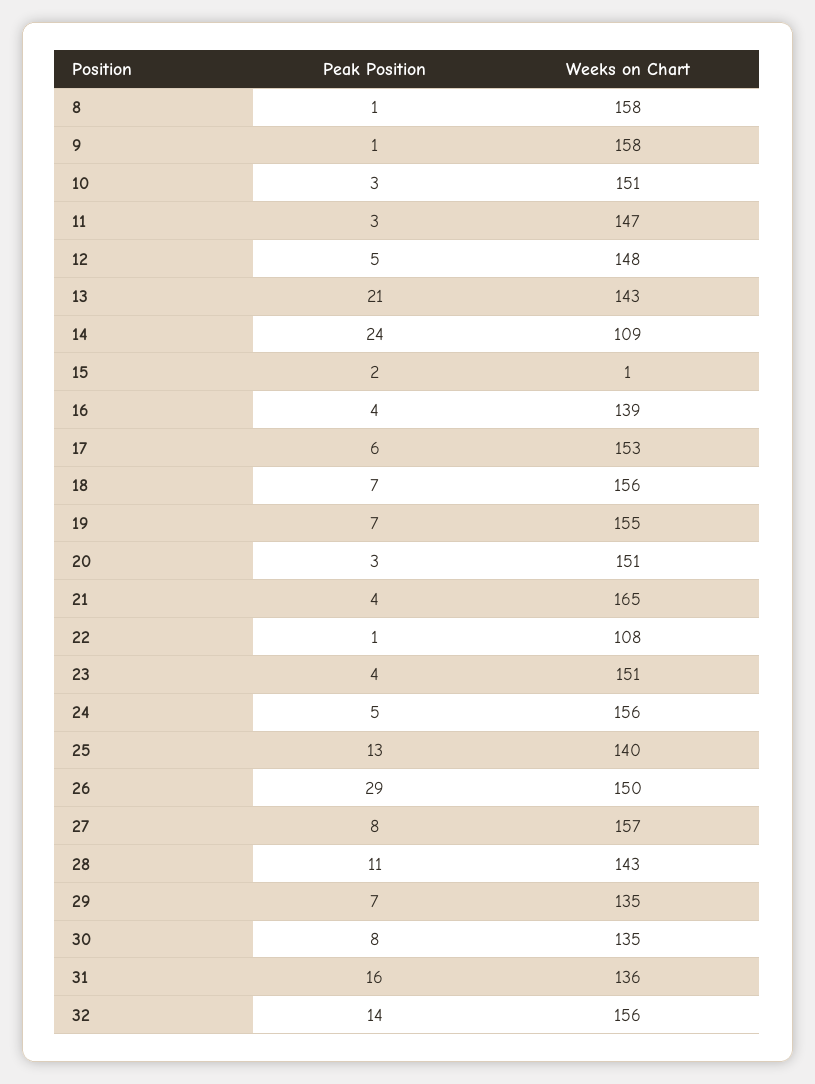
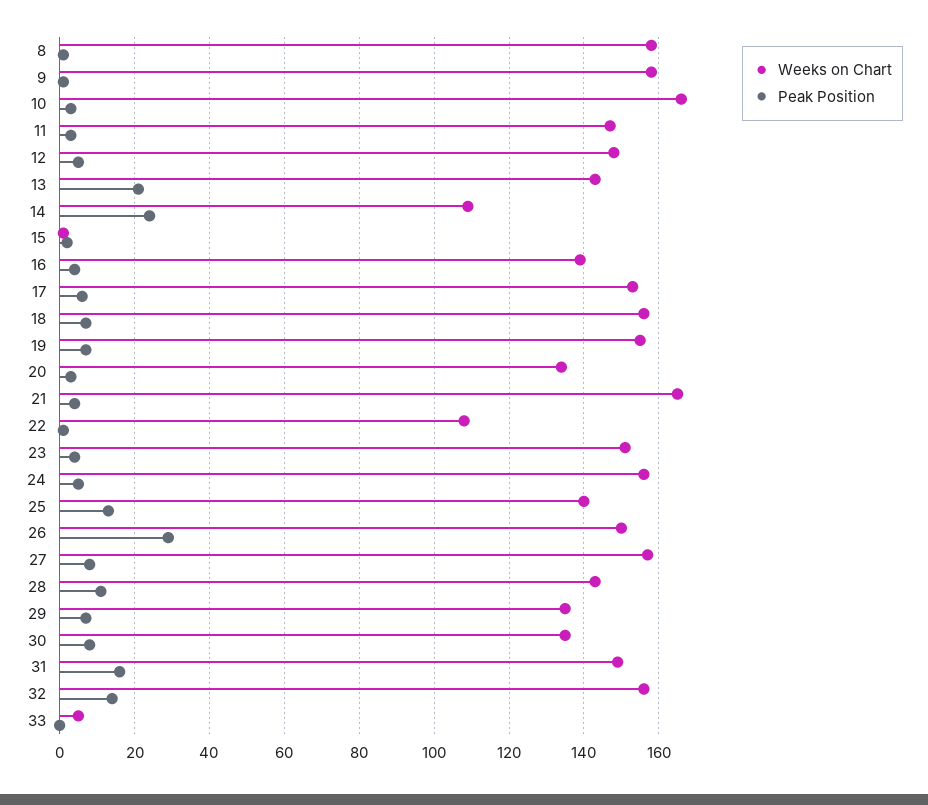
  {
    "Peak Position": {
      "8": 1,
      "9": 1,
      "10": 3,
      "11": 3,
      "12": 5,
      "13": 21,
      "14": 24,
      "15": 2,
      "16": 4,
      "17": 6,
      "18": 7,
      "19": 7,
      "20": 3,
      "21": 4,
      "22": 1,
      "23": 4,
      "24": 5,
      "25": 13,
      "26": 29,
      "27": 8,
      "28": 11,
      "29": 7,
      "30": 8,
      "31": 16,
-     "32": 14
+     "32": 14,
+     "33": 0
    },
    "Weeks on Chart": {
      "8": 158,
      "9": 158,
-     "10": 151,
+     "10": 165,
      "11": 147,
      "12": 148,
      "13": 143,
      "14": 109,
      "15": 1,
      "16": 139,
      "17": 153,
      "18": 156,
      "19": 155,
-     "20": 151,
+     "20": 135,
      "21": 165,
      "22": 108,
      "23": 151,
      "24": 156,
      "25": 140,
      "26": 150,
      "27": 157,
      "28": 143,
      "29": 135,
      "30": 135,
-     "31": 136,
+     "31": 150,
-     "32": 156
+     "32": 156,
+     "33": 5
    }
  }

